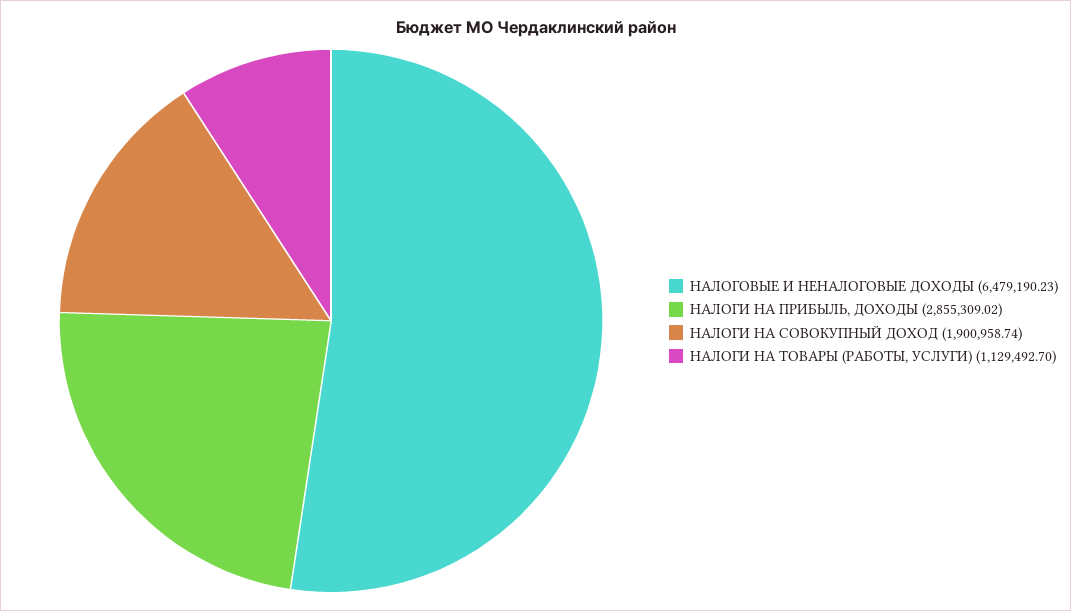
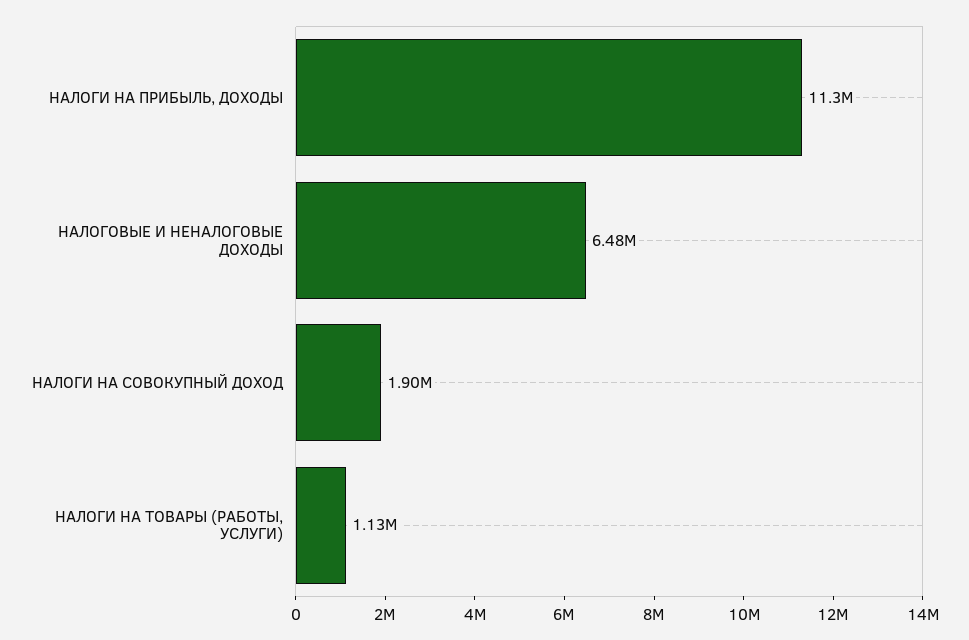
  {
    "НАЛОГОВЫЕ И НЕНАЛОГОВЫЕ ДОХОДЫ": 6479190.23,
-   "НАЛОГИ НА ПРИБЫЛЬ, ДОХОДЫ": 2855309.02,
+   "НАЛОГИ НА ПРИБЫЛЬ, ДОХОДЫ": 11300000,
    "НАЛОГИ НА СОВОКУПНЫЙ ДОХОД": 1900958.74,
    "НАЛОГИ НА ТОВАРЫ (РАБОТЫ, УСЛУГИ)": 1129492.7
  }

